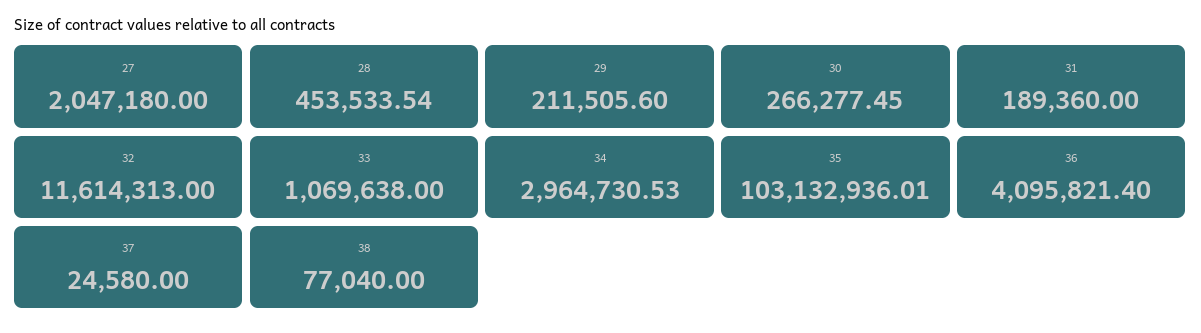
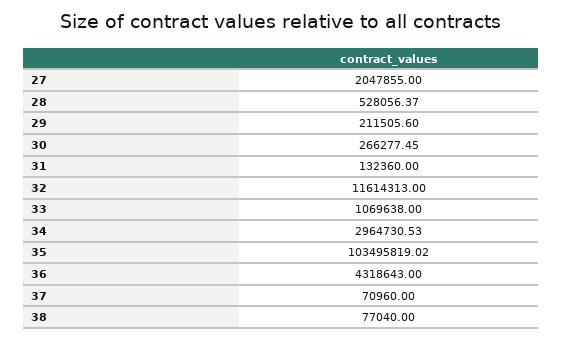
  {
-   "27": 2047180,
+   "27": 2047855,
-   "28": 453533.54,
+   "28": 528056.37,
    "29": 211505.6,
    "30": 266277.45,
-   "31": 189360,
+   "31": 132360,
    "32": 11614313,
    "33": 1069638,
    "34": 2964730.53,
-   "35": 103132936.01,
+   "35": 103495819.02,
-   "36": 4095821.4,
+   "36": 4318643,
-   "37": 24580,
+   "37": 70960,
    "38": 77040
  }

